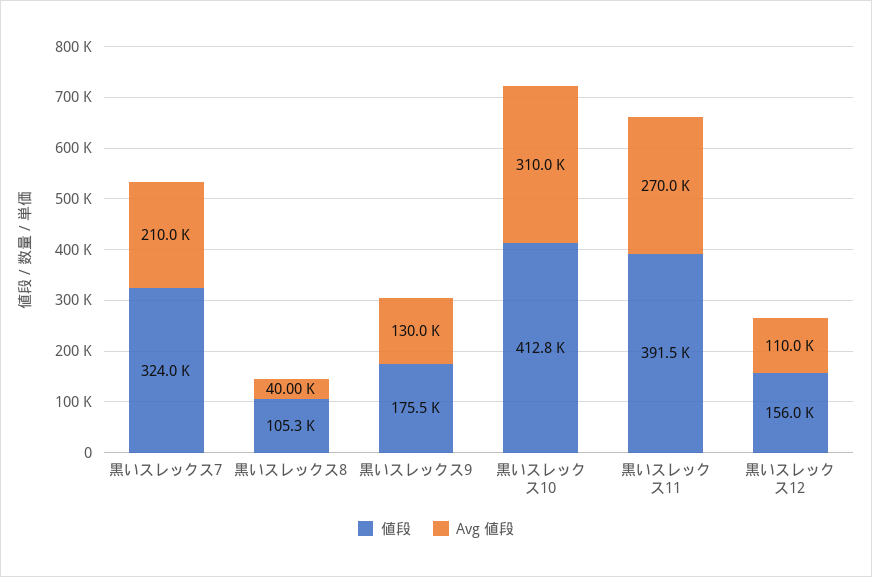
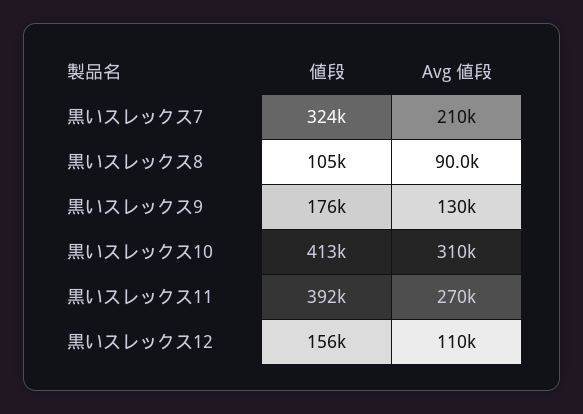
  {
    "値段": {
      "黒いスレックス7": 324000,
      "黒いスレックス8": 105300,
      "黒いスレックス9": 175500,
      "黒いスレックス10": 412800,
      "黒いスレックス11": 391500,
      "黒いスレックス12": 156000
    },
    "Avg 値段": {
      "黒いスレックス7": 210000,
-     "黒いスレックス8": 40000,
+     "黒いスレックス8": 90000,
      "黒いスレックス9": 130000,
      "黒いスレックス10": 310000,
      "黒いスレックス11": 270000,
      "黒いスレックス12": 110000
    }
  }

